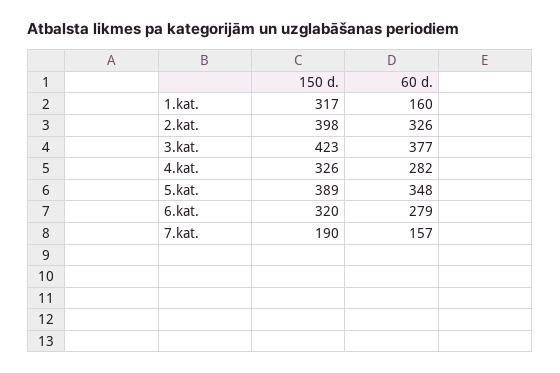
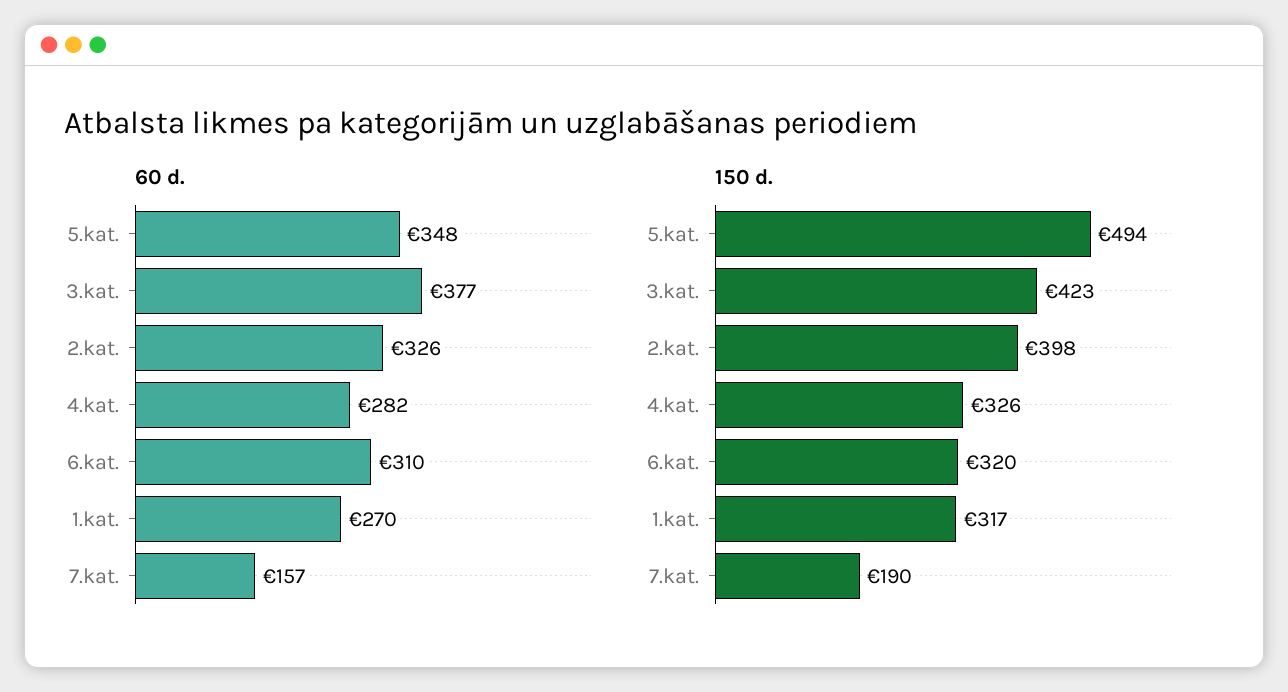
  {
    "150 d.": {
      "1.kat.": 317,
      "2.kat.": 398,
      "3.kat.": 423,
      "4.kat.": 326,
-     "5.kat.": 389,
+     "5.kat.": 494,
      "6.kat.": 320,
      "7.kat.": 190
    },
    "60 d.": {
-     "1.kat.": 160,
+     "1.kat.": 270,
      "2.kat.": 326,
      "3.kat.": 377,
      "4.kat.": 282,
      "5.kat.": 348,
-     "6.kat.": 279,
+     "6.kat.": 310,
      "7.kat.": 157
    }
  }

